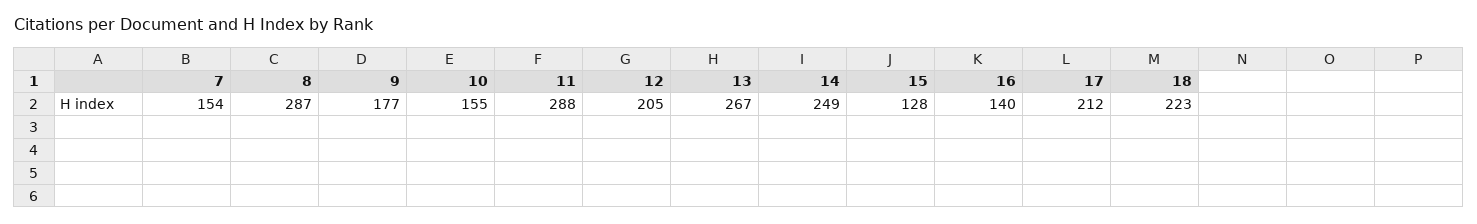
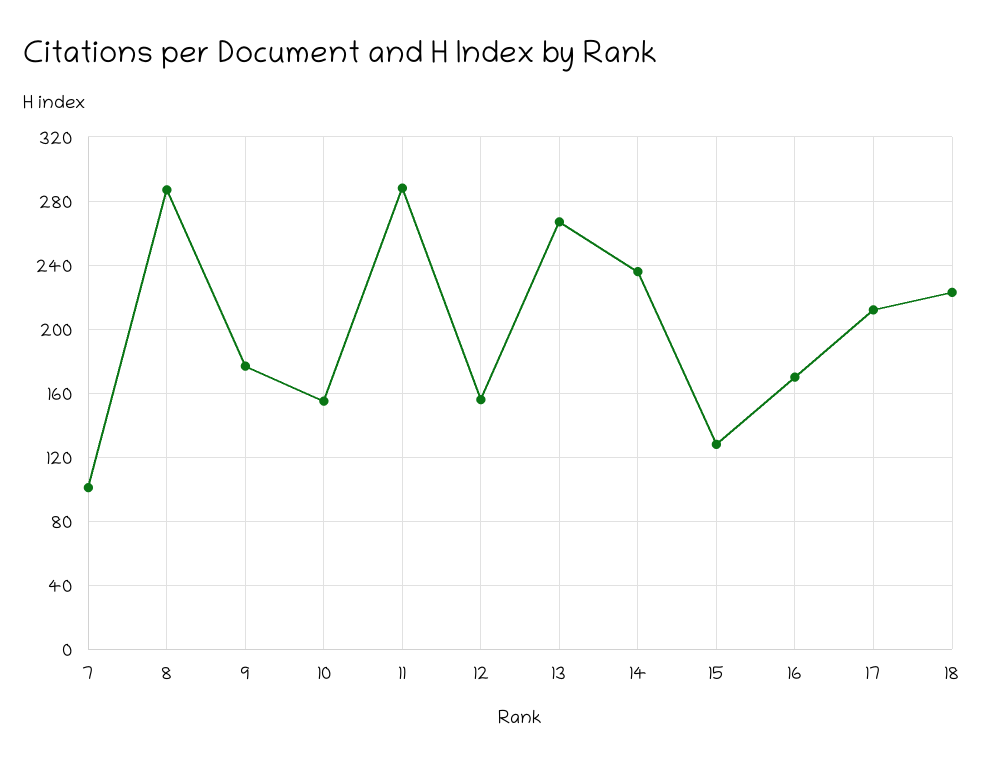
  {
-   "7": 154,
+   "7": 100,
    "8": 287,
    "9": 177,
    "10": 155,
    "11": 288,
-   "12": 205,
+   "12": 155,
    "13": 267,
-   "14": 249,
+   "14": 235,
    "15": 128,
-   "16": 140,
+   "16": 170,
    "17": 212,
    "18": 223
  }

